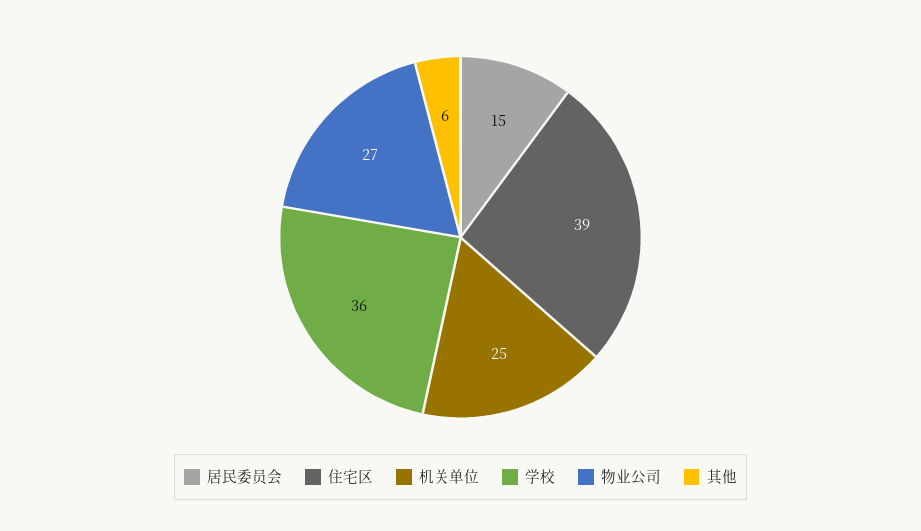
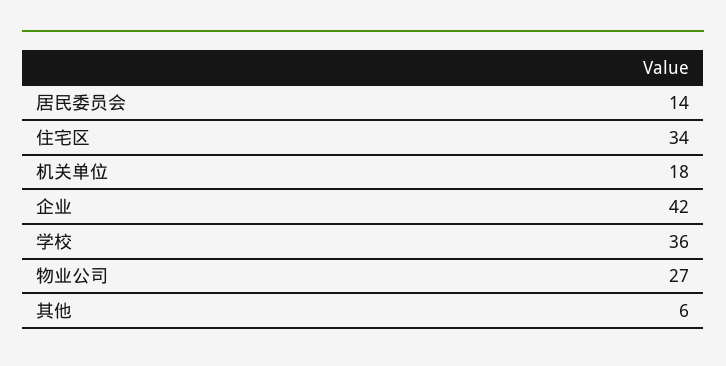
  {
-   "居民委员会": 15,
+   "居民委员会": 14,
-   "住宅区": 39,
+   "住宅区": 34,
-   "机关单位": 25,
+   "机关单位": 18,
    "学校": 36,
    "物业公司": 27,
-   "其他": 6
+   "其他": 6,
+   "企业": 42
  }

